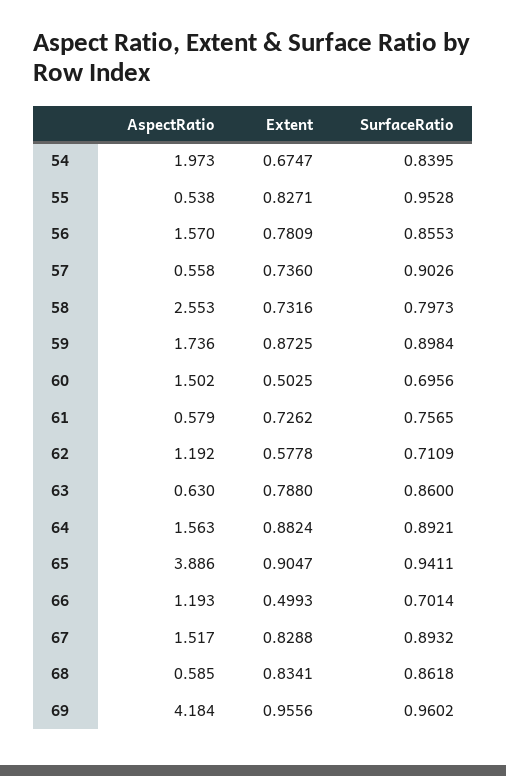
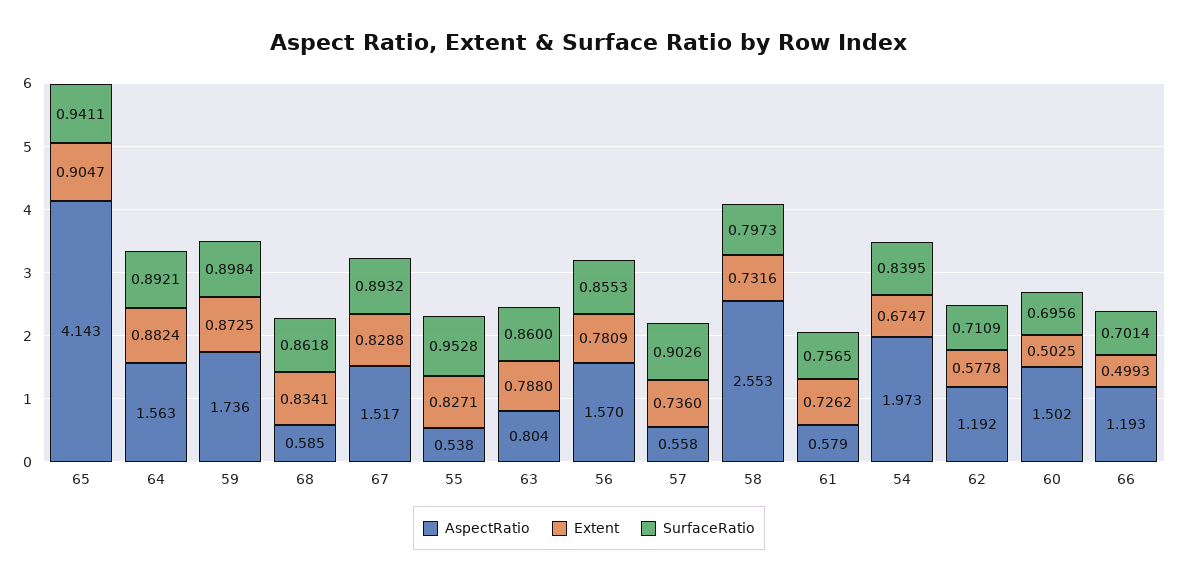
  {
    "AspectRatio": {
      "54": 1.973,
      "55": 0.538,
      "56": 1.57,
      "57": 0.558,
      "58": 2.553,
      "59": 1.736,
      "60": 1.502,
      "61": 0.579,
      "62": 1.192,
-     "63": 0.63,
+     "63": 0.804,
      "64": 1.563,
-     "65": 3.886,
+     "65": 4.143,
      "66": 1.193,
      "67": 1.517,
-     "68": 0.585,
+     "68": 0.585
-     "69": 4.184
    },
    "Extent": {
      "54": 0.6747,
      "55": 0.8271,
      "56": 0.7809,
      "57": 0.736,
      "58": 0.7316,
      "59": 0.8725,
      "60": 0.5025,
      "61": 0.7262,
      "62": 0.5778,
      "63": 0.788,
      "64": 0.8824,
      "65": 0.9047,
      "66": 0.4993,
      "67": 0.8288,
-     "68": 0.8341,
+     "68": 0.8341
-     "69": 0.9556
    },
    "SurfaceRatio": {
      "54": 0.8395,
      "55": 0.9528,
      "56": 0.8553,
      "57": 0.9026,
      "58": 0.7973,
      "59": 0.8984,
      "60": 0.6956,
      "61": 0.7565,
      "62": 0.7109,
      "63": 0.86,
      "64": 0.8921,
      "65": 0.9411,
      "66": 0.7014,
      "67": 0.8932,
-     "68": 0.8618,
+     "68": 0.8618
-     "69": 0.9602
    }
  }

